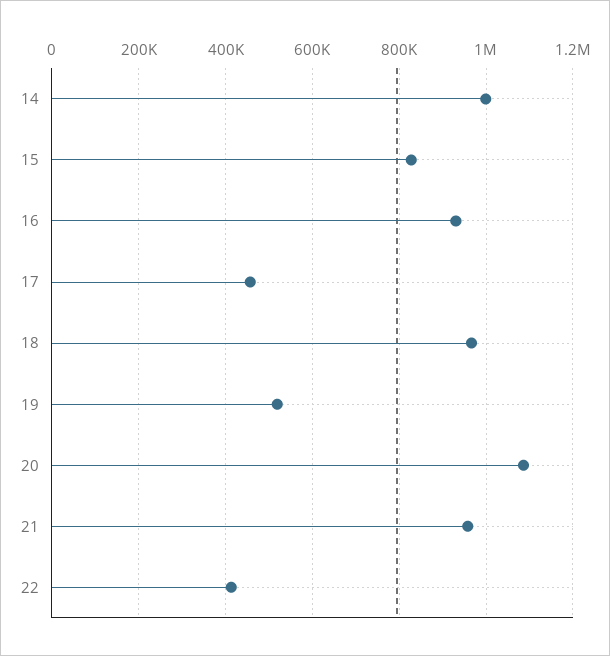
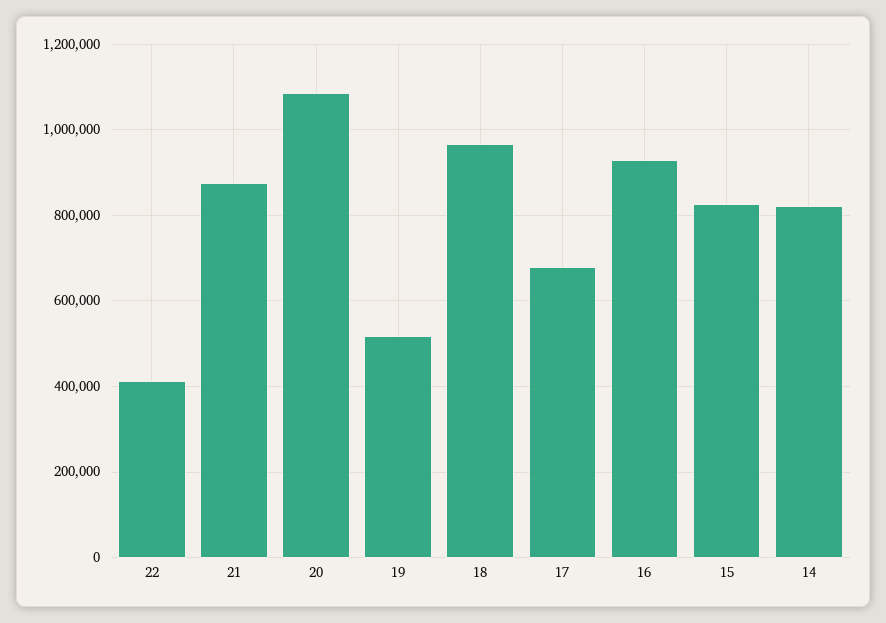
  {
-   "14": 1000000,
+   "14": 820000,
    "15": 820000,
    "16": 940000,
-   "17": 460000,
+   "17": 680000,
    "18": 960000,
    "19": 520000,
    "20": 1080000,
-   "21": 960000,
+   "21": 880000,
    "22": 420000
  }

